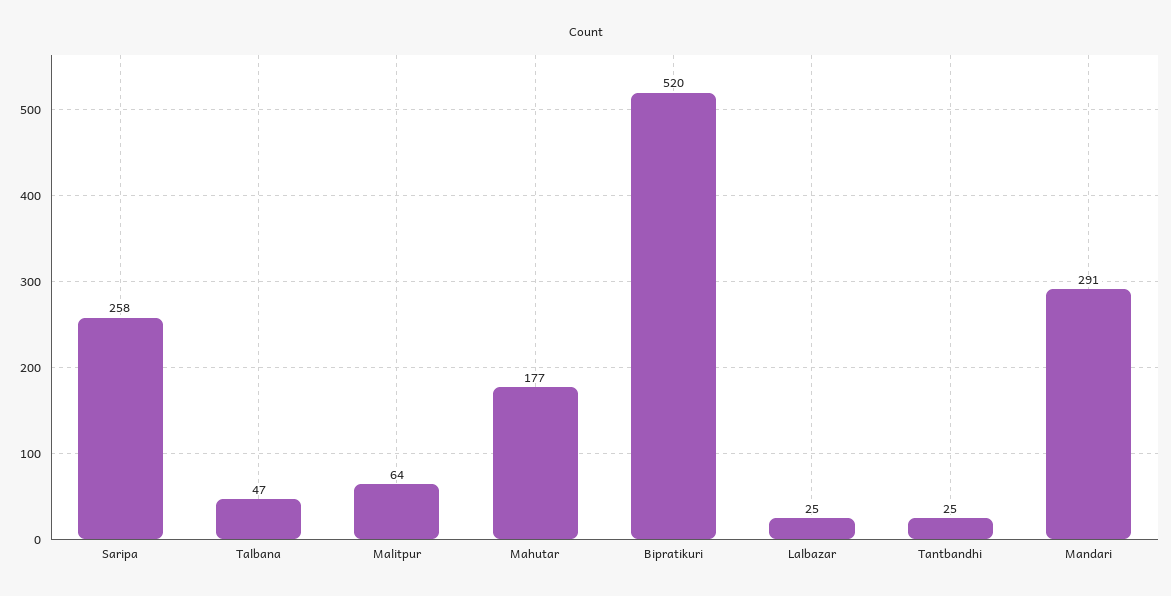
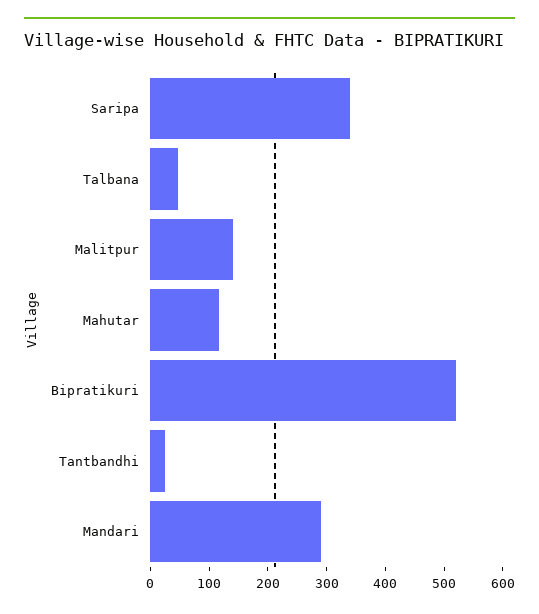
  {
-   "Saripa": 258,
+   "Saripa": 340,
    "Talbana": 47,
-   "Malitpur": 64,
+   "Malitpur": 140,
-   "Mahutar": 177,
+   "Mahutar": 120,
    "Bipratikuri": 520,
-   "Lalbazar": 25,
    "Tantbandhi": 25,
    "Mandari": 291
  }

